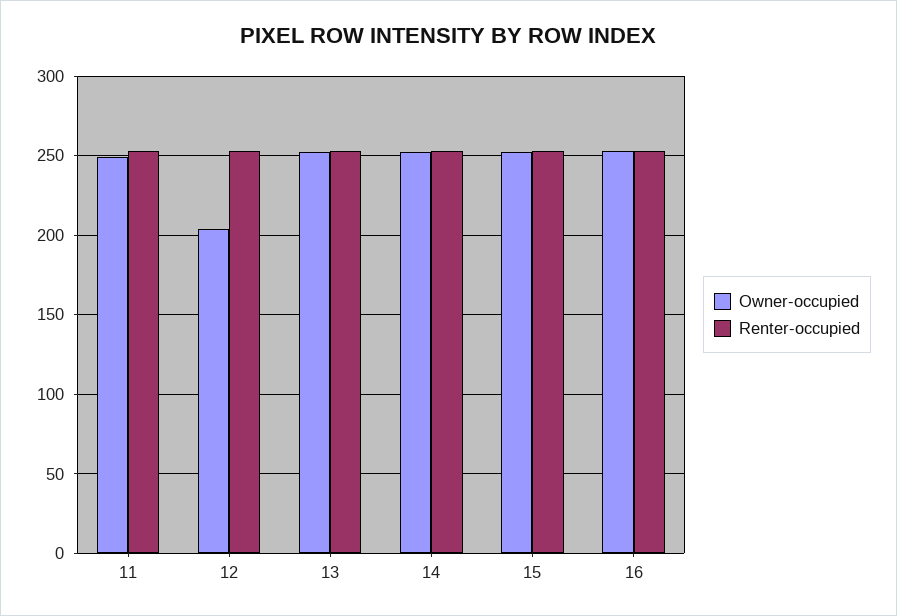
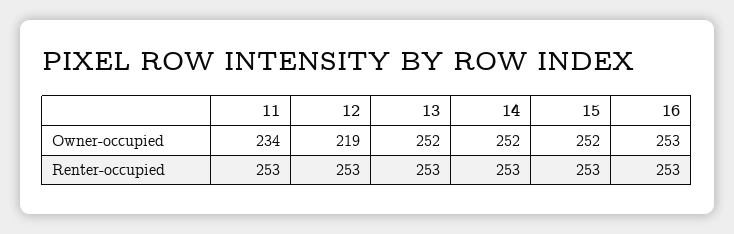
  {
    "Owner-occupied": {
-     "11": 250,
+     "11": 234,
-     "12": 205,
+     "12": 219,
      "13": 252,
      "14": 252,
      "15": 252,
      "16": 253
    },
    "Renter-occupied": {
      "11": 253,
      "12": 253,
      "13": 253,
      "14": 253,
      "15": 253,
      "16": 253
    }
  }

